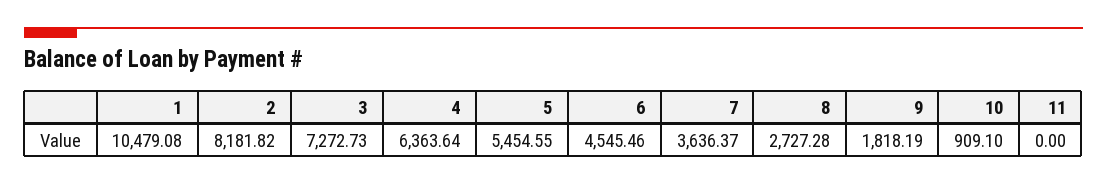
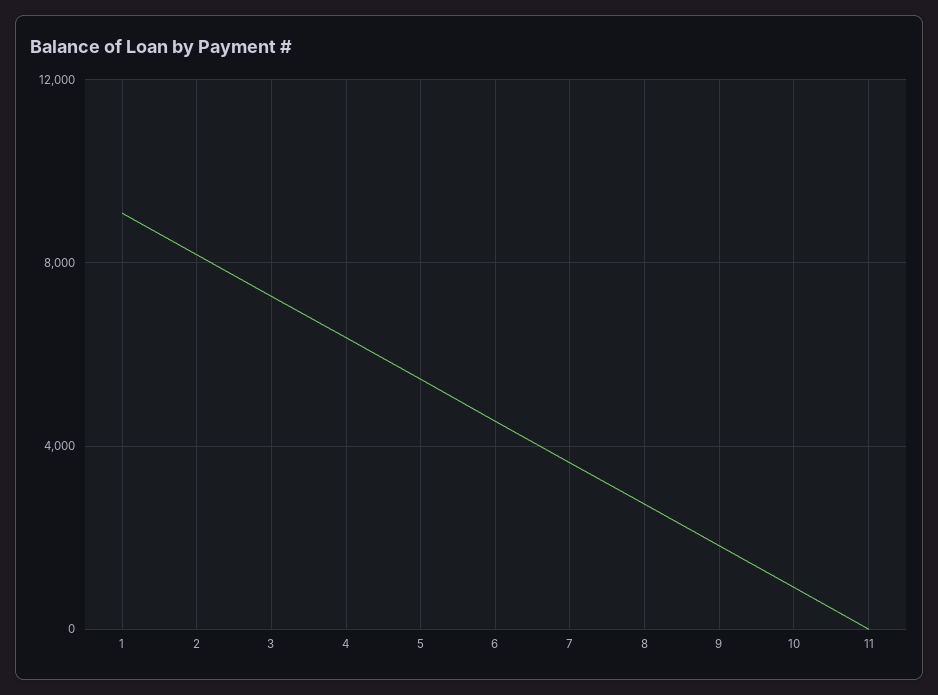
  {
-   "1": 10479.08,
+   "1": 9000,
    "2": 8181.82,
    "3": 7272.73,
    "4": 6363.64,
    "5": 5454.55,
    "6": 4545.46,
    "7": 3636.37,
    "8": 2727.28,
    "9": 1818.19,
    "10": 909.1,
    "11": 0
  }

